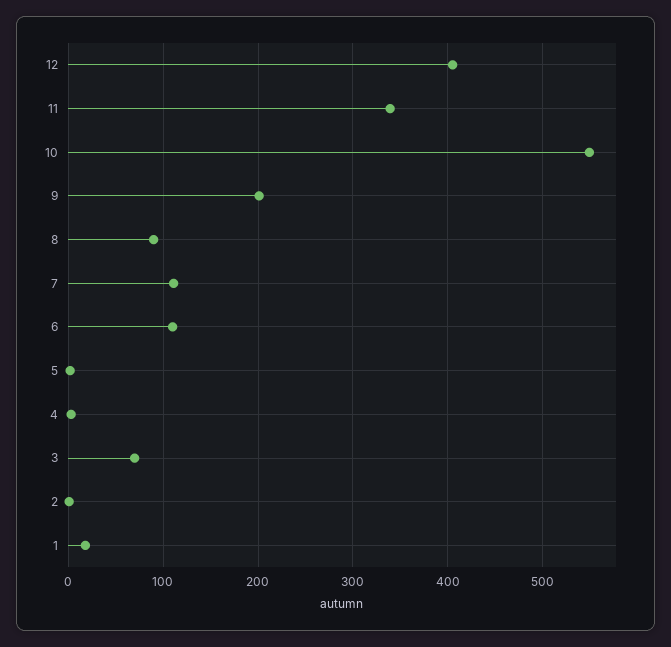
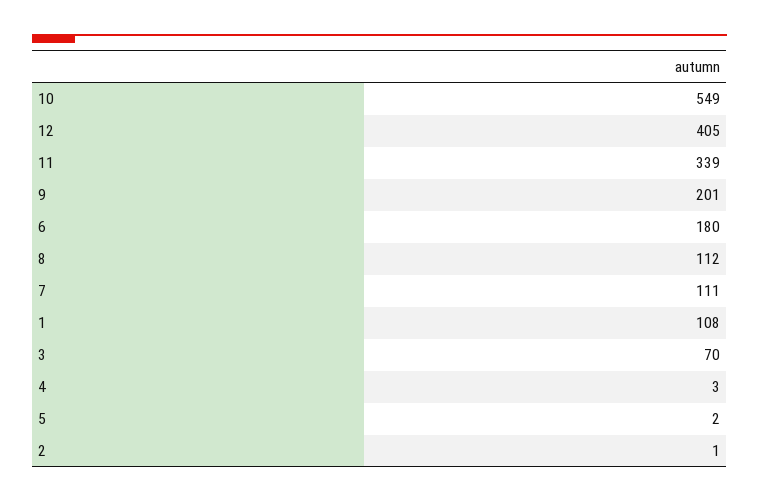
  {
    "12": 405,
    "11": 339,
    "10": 549,
    "9": 201,
-   "8": 90,
+   "8": 112,
    "7": 111,
-   "6": 110,
+   "6": 180,
    "5": 2,
    "4": 3,
    "3": 70,
    "2": 1,
-   "1": 20
+   "1": 108
  }

